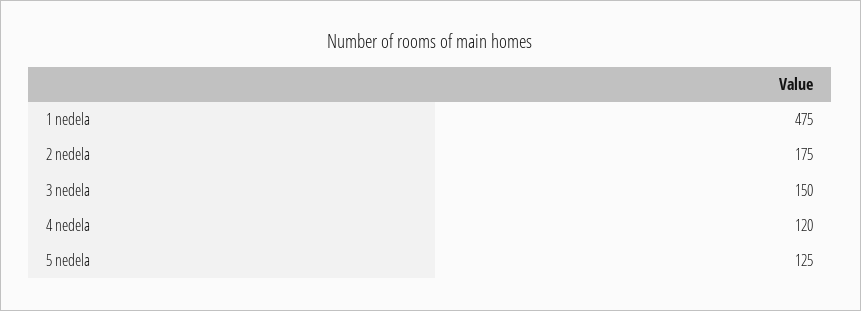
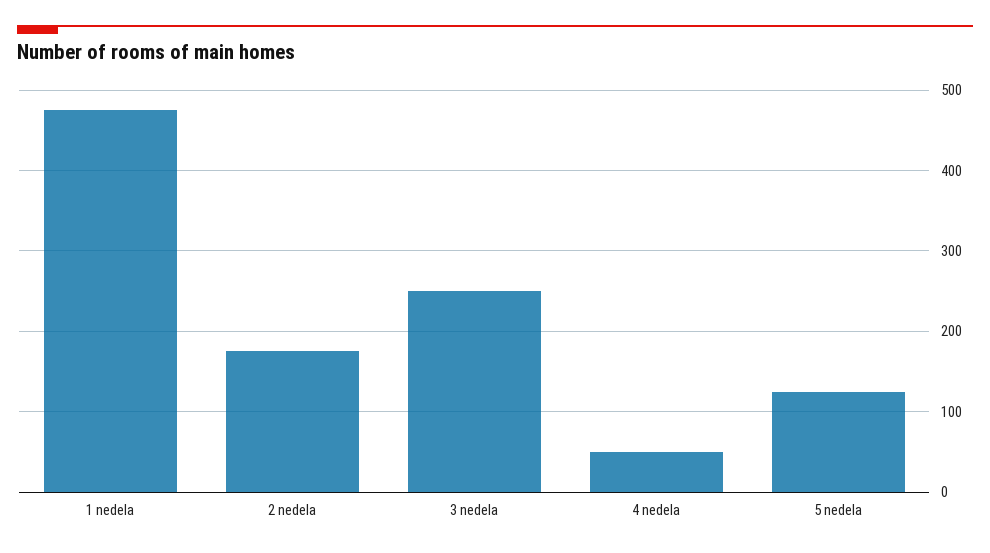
  {
    "1 nedela": 475,
    "2 nedela": 175,
-   "3 nedela": 150,
+   "3 nedela": 250,
-   "4 nedela": 120,
+   "4 nedela": 50,
    "5 nedela": 125
  }

